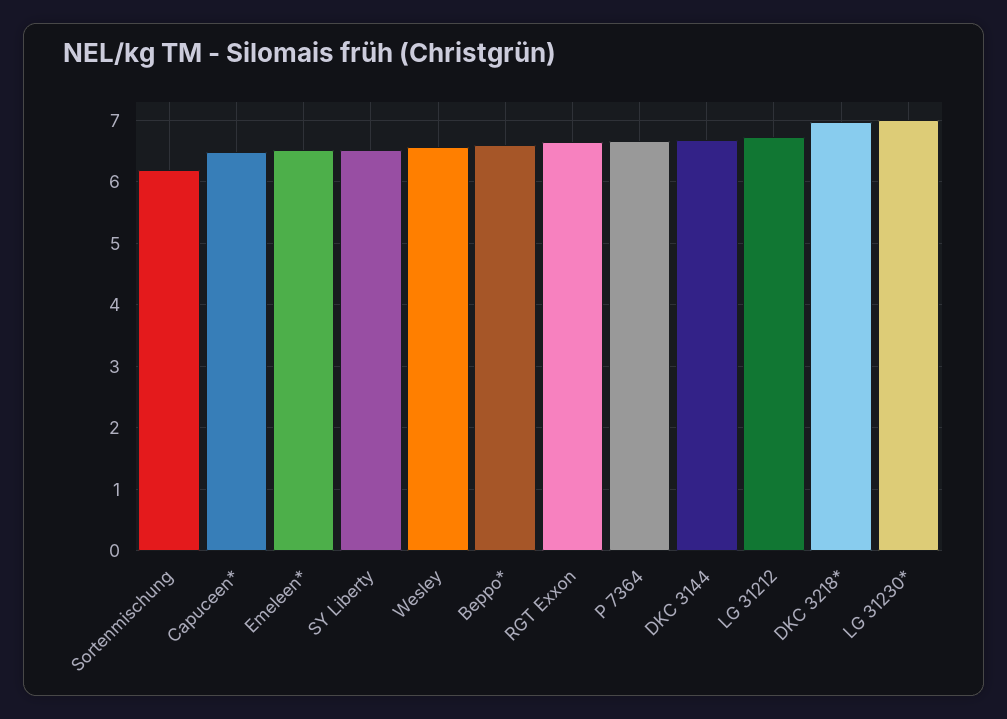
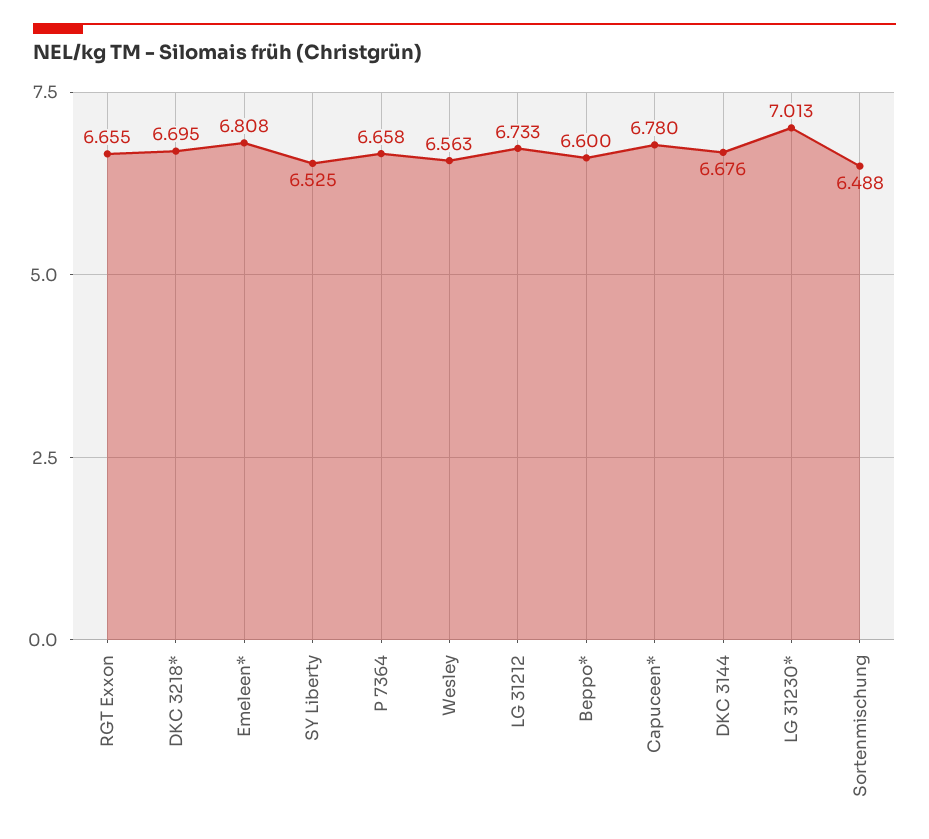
  {
-   "Sortenmischung": 6.2,
+   "Sortenmischung": 6.488,
-   "Capuceen*": 6.5,
+   "Capuceen*": 6.78,
-   "Emeleen*": 6.5,
+   "Emeleen*": 6.808,
    "SY Liberty": 6.525,
    "Wesley": 6.563,
    "Beppo*": 6.6,
    "RGT Exxon": 6.655,
    "P 7364": 6.658,
    "DKC 3144": 6.676,
    "LG 31212": 6.733,
-   "DKC 3218*": 7,
+   "DKC 3218*": 6.695,
    "LG 31230*": 7.013
  }

